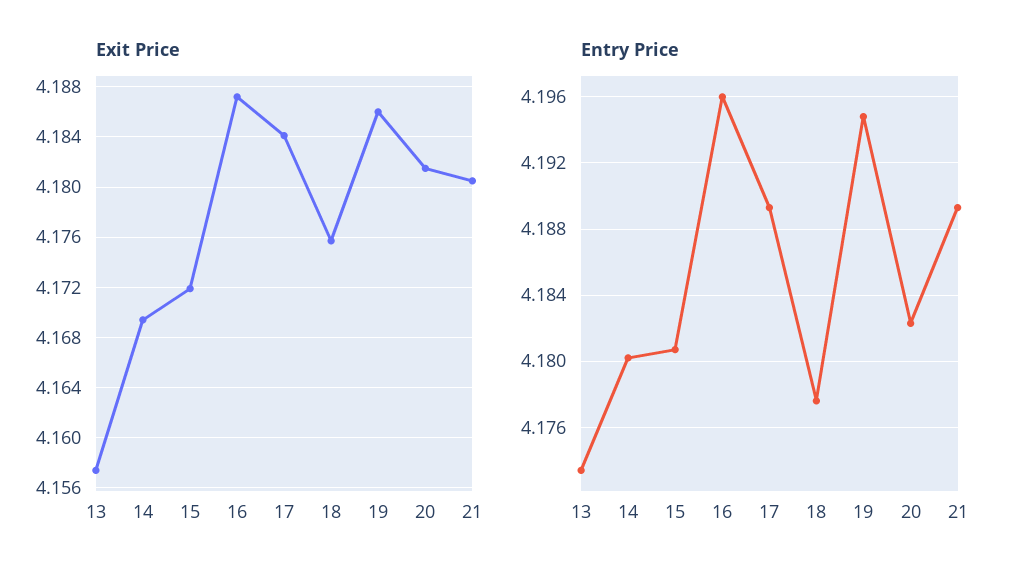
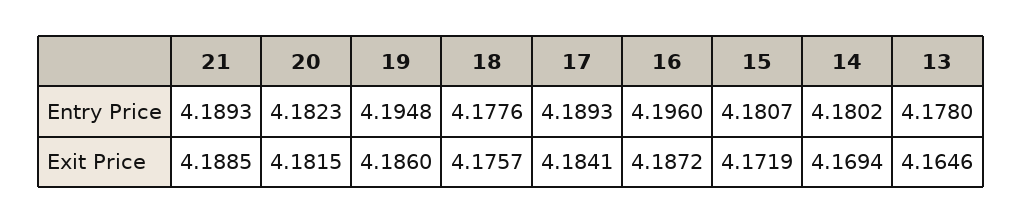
  {
    "Exit Price": {
-     "13": 4.1575,
+     "13": 4.1646,
      "14": 4.1694,
      "15": 4.1719,
      "16": 4.1872,
      "17": 4.1841,
      "18": 4.1757,
      "19": 4.186,
      "20": 4.1815,
-     "21": 4.1805
+     "21": 4.1885
    },
    "Entry Price": {
-     "13": 4.1735,
+     "13": 4.178,
      "14": 4.1802,
      "15": 4.1807,
      "16": 4.196,
      "17": 4.1893,
      "18": 4.1776,
      "19": 4.1948,
      "20": 4.1823,
      "21": 4.1893
    }
  }

